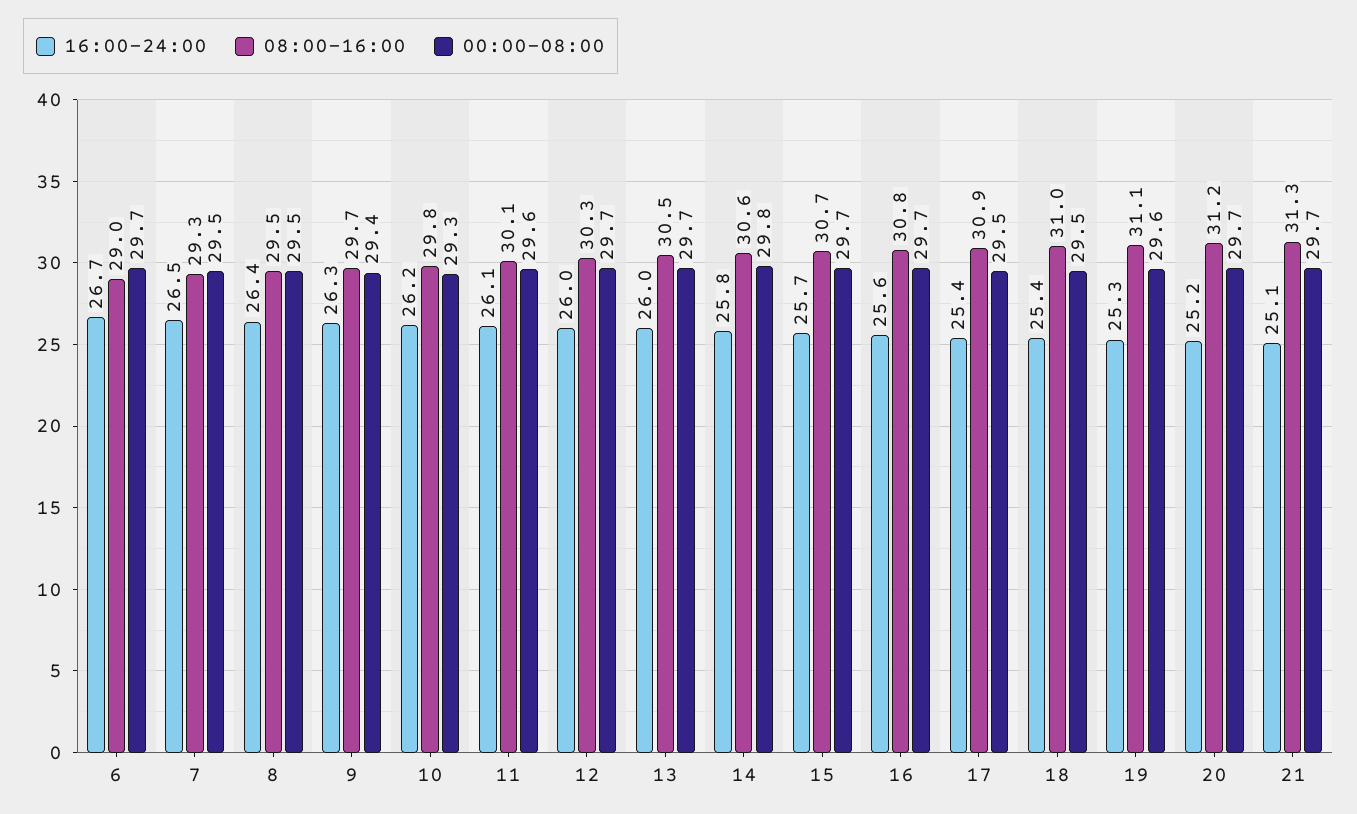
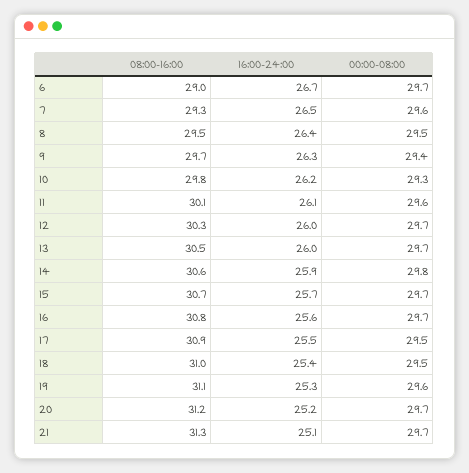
  {
    "16:00-24:00": {
      "6": 26.7,
      "7": 26.5,
      "8": 26.4,
      "9": 26.3,
      "10": 26.2,
      "11": 26.1,
      "12": 26,
      "13": 26,
-     "14": 25.8,
+     "14": 25.9,
      "15": 25.7,
      "16": 25.6,
-     "17": 25.4,
+     "17": 25.5,
      "18": 25.4,
      "19": 25.3,
      "20": 25.2,
      "21": 25.1
    },
    "08:00-16:00": {
      "6": 29,
      "7": 29.3,
      "8": 29.5,
      "9": 29.7,
      "10": 29.8,
      "11": 30.1,
      "12": 30.3,
      "13": 30.5,
      "14": 30.6,
      "15": 30.7,
      "16": 30.8,
      "17": 30.9,
      "18": 31,
      "19": 31.1,
      "20": 31.2,
      "21": 31.3
    },
    "00:00-08:00": {
      "6": 29.7,
-     "7": 29.5,
+     "7": 29.6,
      "8": 29.5,
      "9": 29.4,
      "10": 29.3,
      "11": 29.6,
      "12": 29.7,
      "13": 29.7,
      "14": 29.8,
      "15": 29.7,
      "16": 29.7,
      "17": 29.5,
      "18": 29.5,
      "19": 29.6,
      "20": 29.7,
      "21": 29.7
    }
  }

